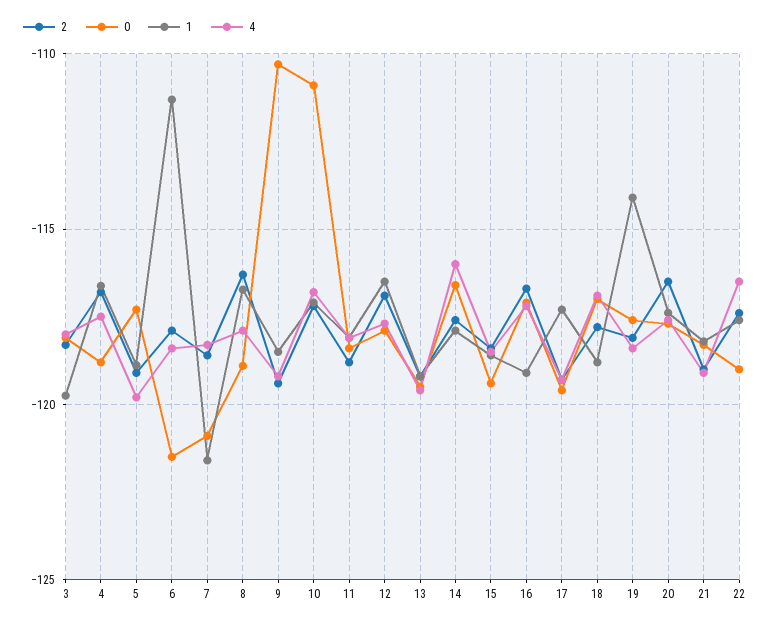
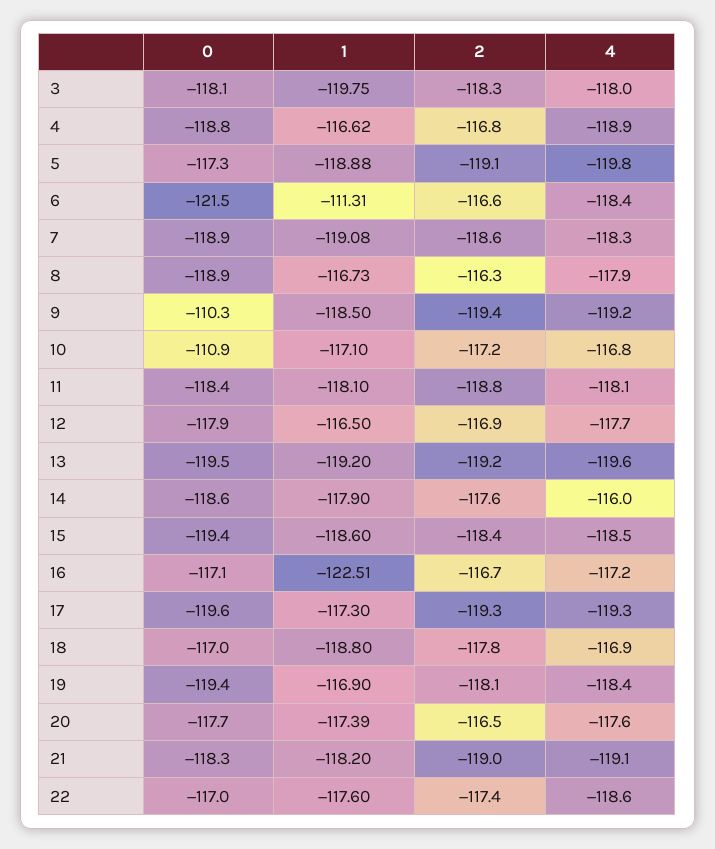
  {
    "2": {
      "3": -118.3,
      "4": -116.8,
      "5": -119.1,
-     "6": -118,
+     "6": -116.6,
      "7": -118.6,
      "8": -116.3,
      "9": -119.4,
      "10": -117.2,
      "11": -118.8,
      "12": -116.9,
      "13": -119.2,
      "14": -117.6,
      "15": -118.4,
      "16": -116.7,
      "17": -119.3,
      "18": -117.8,
      "19": -118.1,
      "20": -116.5,
      "21": -119,
      "22": -117.4
    },
    "0": {
      "3": -118.1,
      "4": -118.8,
      "5": -117.3,
      "6": -121.5,
-     "7": -121,
+     "7": -118.9,
      "8": -118.9,
      "9": -110.3,
      "10": -110.9,
      "11": -118.4,
      "12": -117.9,
      "13": -119.5,
-     "14": -116.5,
+     "14": -118.6,
      "15": -119.4,
      "16": -117.1,
      "17": -119.6,
      "18": -117,
-     "19": -117.5,
+     "19": -119.4,
      "20": -117.7,
      "21": -118.3,
-     "22": -119
+     "22": -117
    },
    "1": {
      "3": -119.75,
      "4": -116.62,
      "5": -118.88,
      "6": -111.31,
-     "7": -121.5,
+     "7": -119.08,
      "8": -116.73,
      "9": -118.5,
      "10": -117.1,
      "11": -118.1,
      "12": -116.5,
      "13": -119.2,
      "14": -117.9,
      "15": -118.6,
-     "16": -119,
+     "16": -122.51,
      "17": -117.3,
      "18": -118.8,
-     "19": -114,
+     "19": -116.9,
      "20": -117.39,
      "21": -118.2,
      "22": -117.6
    },
    "4": {
      "3": -118,
-     "4": -117.5,
+     "4": -118.9,
      "5": -119.8,
      "6": -118.4,
      "7": -118.3,
      "8": -117.9,
      "9": -119.2,
      "10": -116.8,
      "11": -118.1,
      "12": -117.7,
      "13": -119.6,
      "14": -116,
      "15": -118.5,
      "16": -117.2,
      "17": -119.3,
      "18": -116.9,
      "19": -118.4,
      "20": -117.6,
      "21": -119.1,
-     "22": -116.5
+     "22": -118.6
    }
  }

